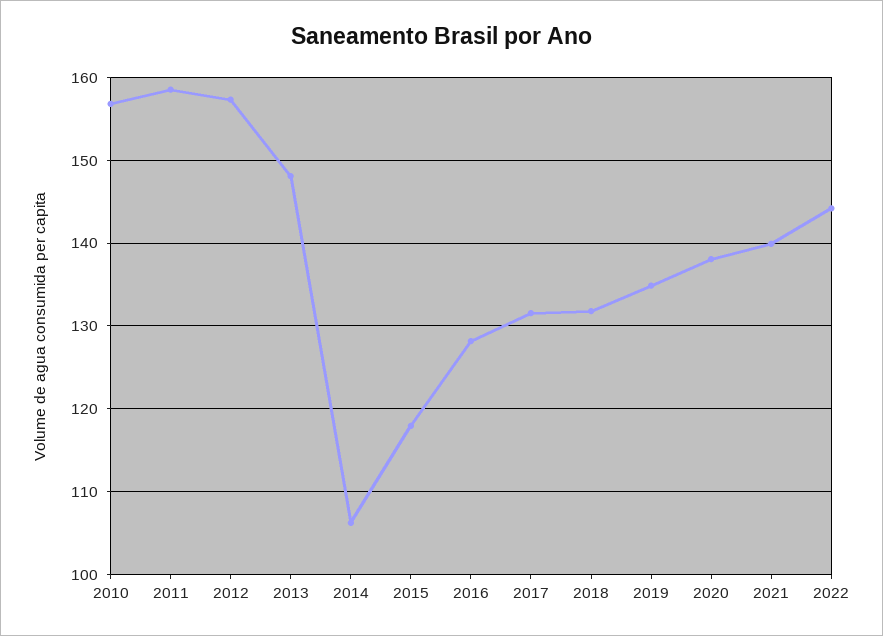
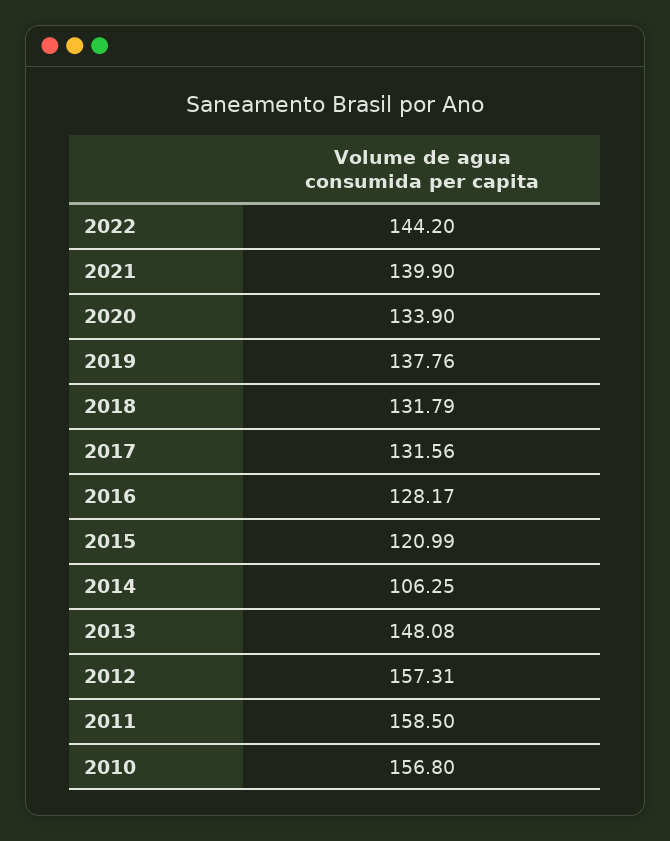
  {
    "2010": 156.8,
    "2011": 158.5,
    "2012": 157.31,
    "2013": 148.08,
    "2014": 106.25,
-   "2015": 118,
+   "2015": 120.99,
    "2016": 128.17,
    "2017": 131.56,
    "2018": 131.79,
-   "2019": 135,
+   "2019": 137.76,
-   "2020": 138,
+   "2020": 133.9,
    "2021": 139.9,
    "2022": 144.2
  }

